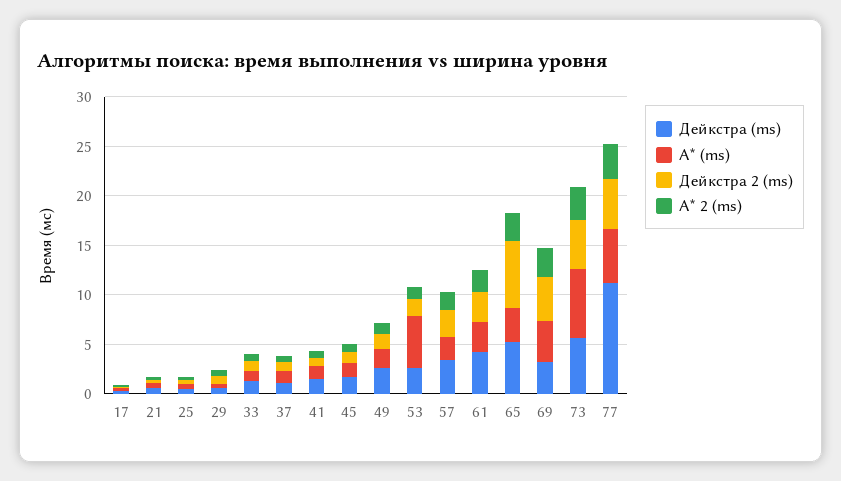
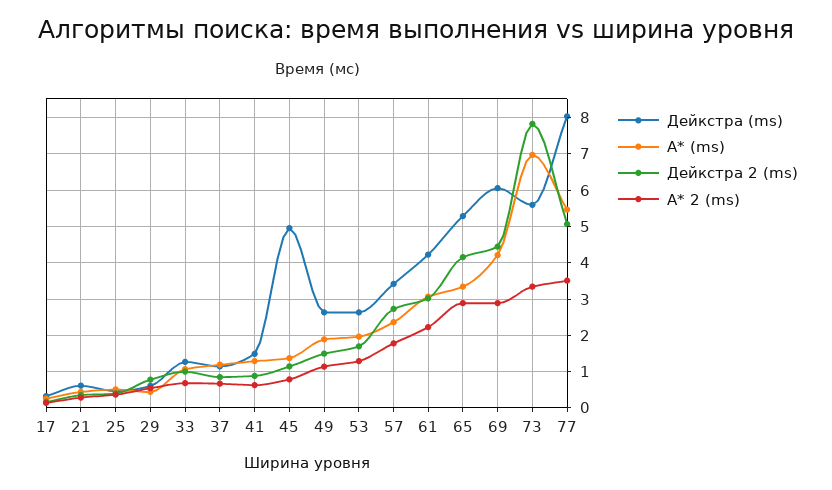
  {
    "Дейкстра (ms)": {
      "17": 0.4,
      "21": 0.6,
      "25": 0.4,
      "29": 0.6,
      "33": 1.2,
      "37": 1.2,
      "41": 1.4,
-     "45": 2,
+     "45": 5,
      "49": 2.6,
      "53": 2.6,
      "57": 3.4,
      "61": 4.2,
      "65": 5.2,
-     "69": 3,
+     "69": 6,
      "73": 5.6,
-     "77": 11
+     "77": 8
    },
    "A* (ms)": {
      "17": 0.2,
      "21": 0.4,
      "25": 0.6,
      "29": 0.4,
      "33": 1,
      "37": 1.2,
      "41": 1.2,
      "45": 1.4,
      "49": 1.8,
-     "53": 5,
+     "53": 2,
      "57": 2.4,
      "61": 3,
      "65": 3.4,
      "69": 4.2,
      "73": 7,
      "77": 5.4
    },
    "Дейкстра 2 (ms)": {
      "17": 0.2,
      "21": 0.4,
      "25": 0.4,
      "29": 0.8,
      "33": 1,
      "37": 0.8,
      "41": 0.8,
      "45": 1.2,
      "49": 1.4,
      "53": 1.6,
      "57": 2.8,
      "61": 3,
-     "65": 7,
+     "65": 4.2,
      "69": 4.4,
-     "73": 5,
+     "73": 7.8,
      "77": 5
    },
    "A* 2 (ms)": {
      "17": 0.2,
      "21": 0.2,
      "25": 0.4,
      "29": 0.6,
      "33": 0.6,
      "37": 0.6,
      "41": 0.6,
      "45": 0.8,
      "49": 1.2,
      "53": 1.2,
      "57": 1.8,
      "61": 2.2,
      "65": 2.8,
      "69": 2.8,
      "73": 3.4,
      "77": 3.6
    }
  }

